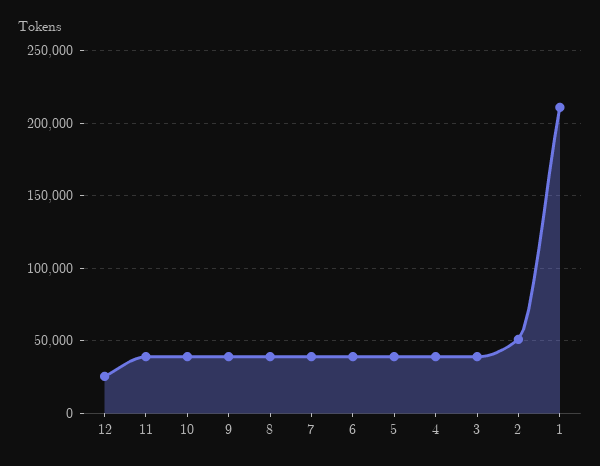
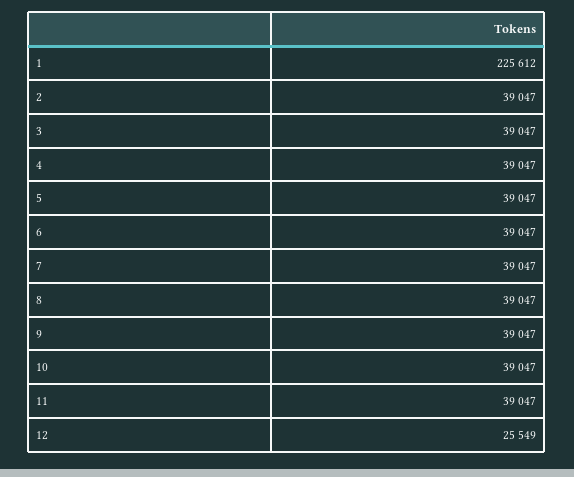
  {
    "12": 25549,
    "11": 39047,
    "10": 39047,
    "9": 39047,
    "8": 39047,
    "7": 39047,
    "6": 39047,
    "5": 39047,
    "4": 39047,
    "3": 39047,
-   "2": 50000,
+   "2": 39047,
-   "1": 210000
+   "1": 225612
  }

